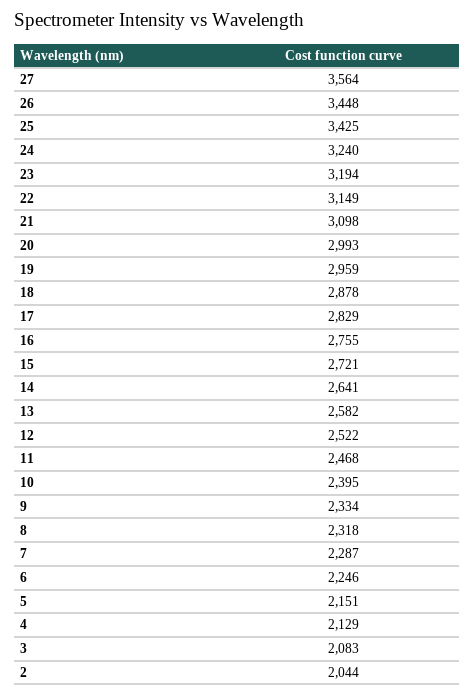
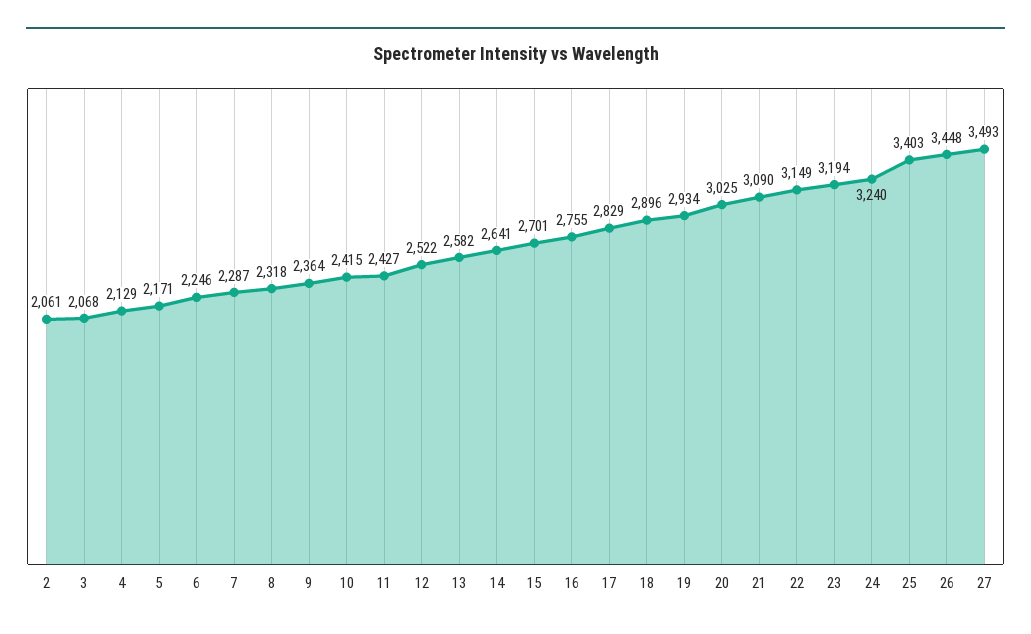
  {
-   "27": 3564,
+   "27": 3493,
    "26": 3448,
-   "25": 3425,
+   "25": 3403,
    "24": 3240,
    "23": 3194,
    "22": 3149,
-   "21": 3098,
+   "21": 3090,
-   "20": 2993,
+   "20": 3025,
-   "19": 2959,
+   "19": 2934,
-   "18": 2878,
+   "18": 2896,
    "17": 2829,
    "16": 2755,
-   "15": 2721,
+   "15": 2701,
    "14": 2641,
    "13": 2582,
    "12": 2522,
-   "11": 2468,
+   "11": 2427,
-   "10": 2395,
+   "10": 2415,
-   "9": 2334,
+   "9": 2364,
    "8": 2318,
    "7": 2287,
    "6": 2246,
-   "5": 2151,
+   "5": 2171,
    "4": 2129,
-   "3": 2083,
+   "3": 2068,
-   "2": 2044
+   "2": 2061
  }

